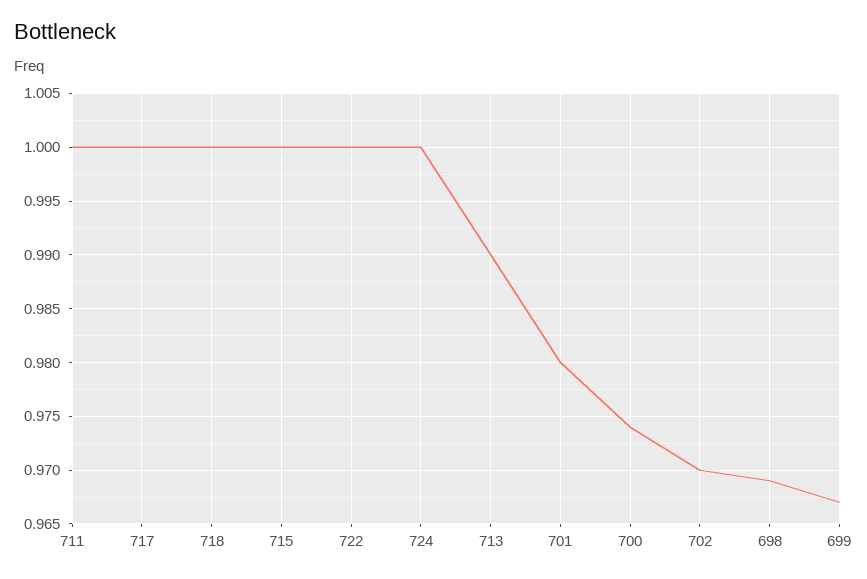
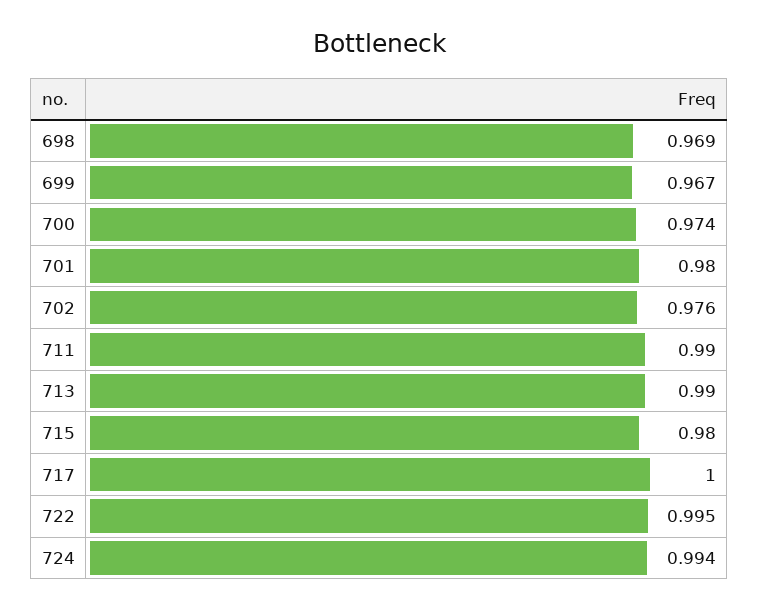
  {
-   "711": 1,
+   "711": 0.99,
    "717": 1,
-   "718": 1,
-   "715": 1,
+   "715": 0.98,
-   "722": 1,
+   "722": 0.995,
-   "724": 1,
+   "724": 0.994,
    "713": 0.99,
    "701": 0.98,
    "700": 0.974,
-   "702": 0.97,
+   "702": 0.976,
    "698": 0.969,
    "699": 0.967
  }

